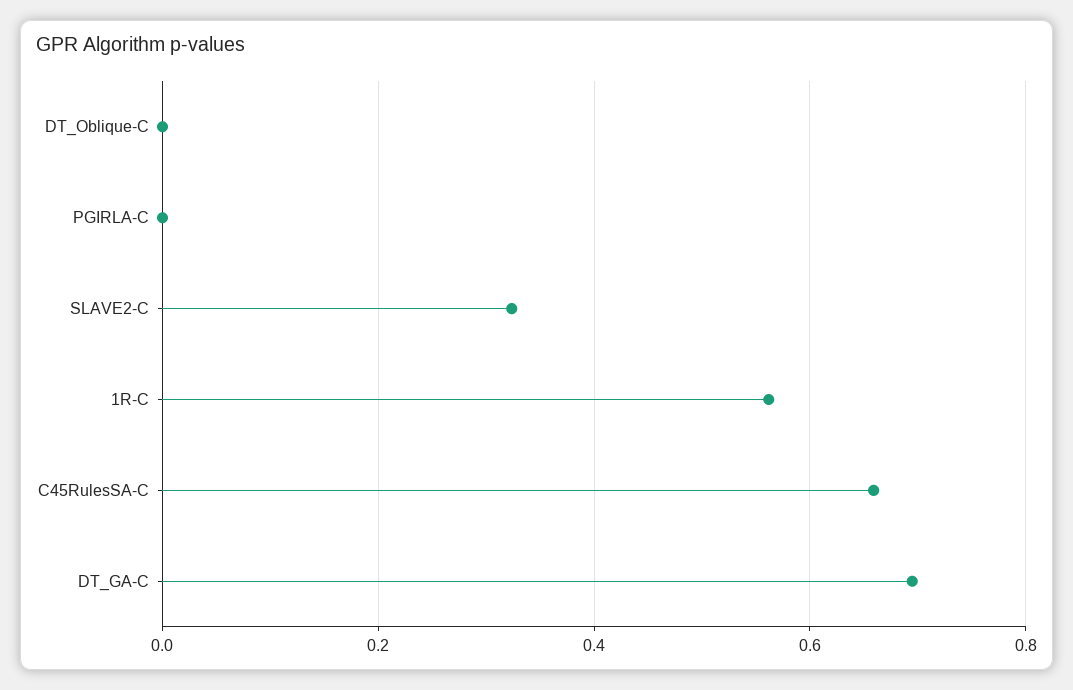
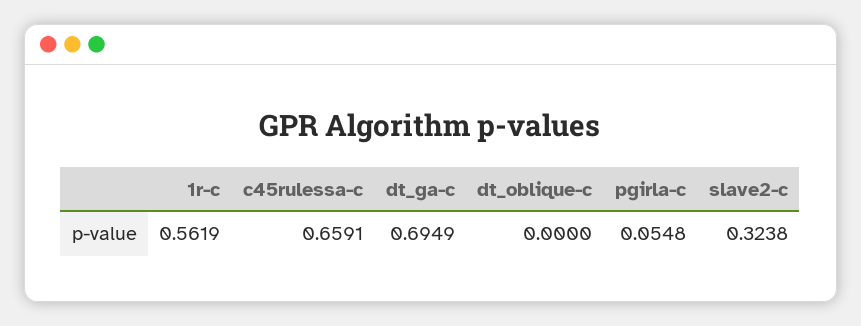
  {
    "DT_Oblique-C": 0,
-   "PGIRLA-C": 0,
+   "PGIRLA-C": 0.0548,
    "SLAVE2-C": 0.3238,
    "1R-C": 0.5619,
    "C45RulesSA-C": 0.6591,
    "DT_GA-C": 0.6949
  }

